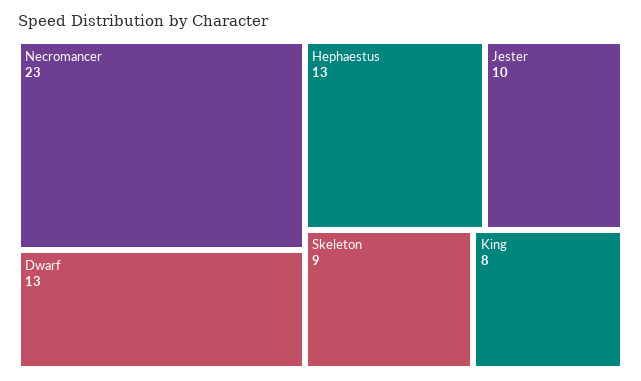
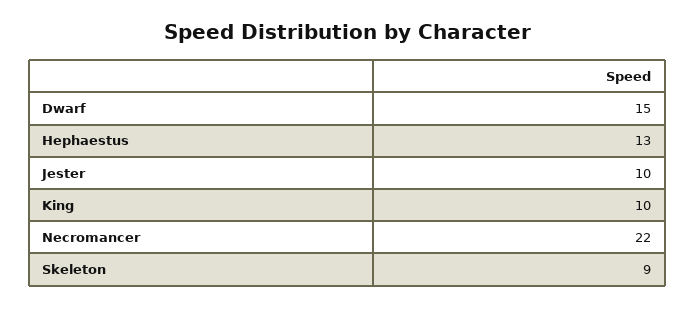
  {
-   "Necromancer": 23,
+   "Necromancer": 22,
-   "Dwarf": 13,
+   "Dwarf": 15,
    "Hephaestus": 13,
    "Jester": 10,
    "Skeleton": 9,
-   "King": 8
+   "King": 10
  }

